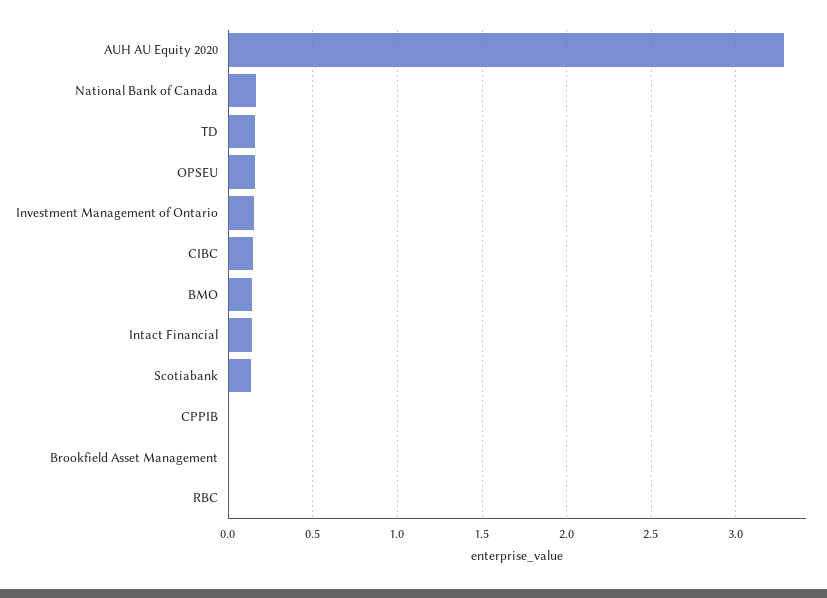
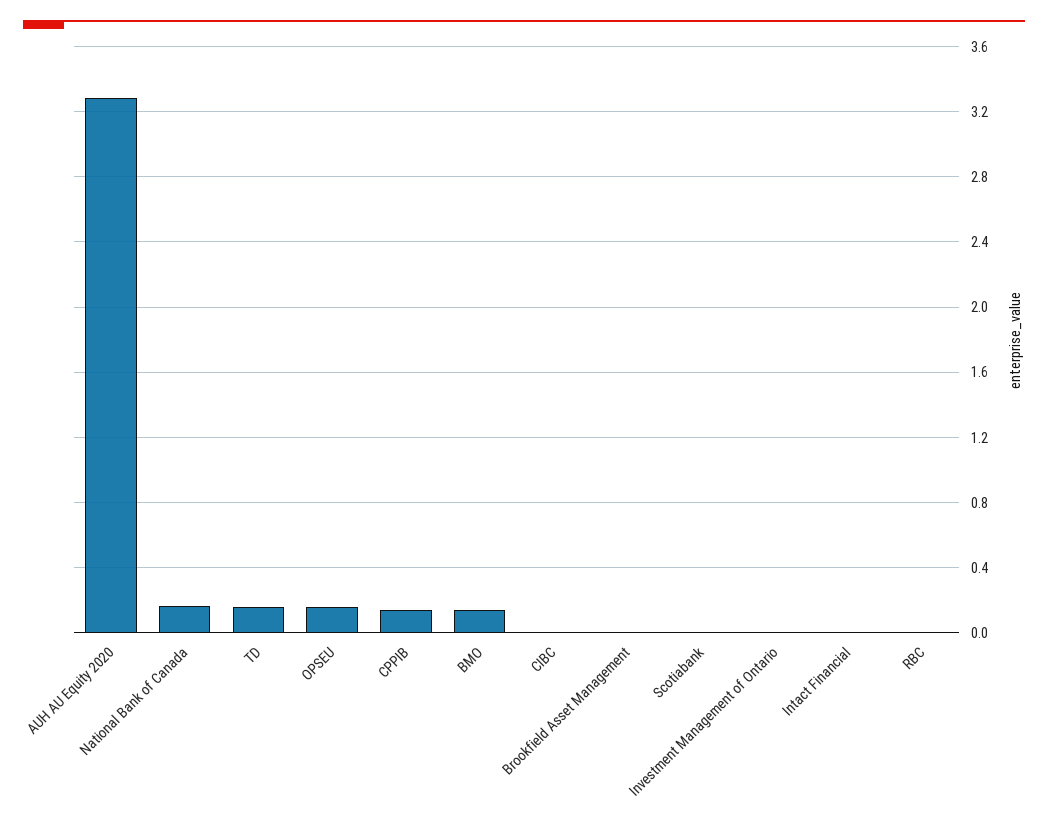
  {
    "AUH AU Equity 2020": 3.3,
    "National Bank of Canada": 0.15,
    "TD": 0.15,
    "OPSEU": 0.15,
-   "Investment Management of Ontario": 0.15,
+   "Investment Management of Ontario": 0,
-   "CIBC": 0.15,
+   "CIBC": 0,
    "BMO": 0.15,
-   "Intact Financial": 0.15,
+   "Intact Financial": 0,
-   "Scotiabank": 0.15,
+   "Scotiabank": 0,
-   "CPPIB": 0,
+   "CPPIB": 0.15,
    "Brookfield Asset Management": 0,
    "RBC": 0
  }

